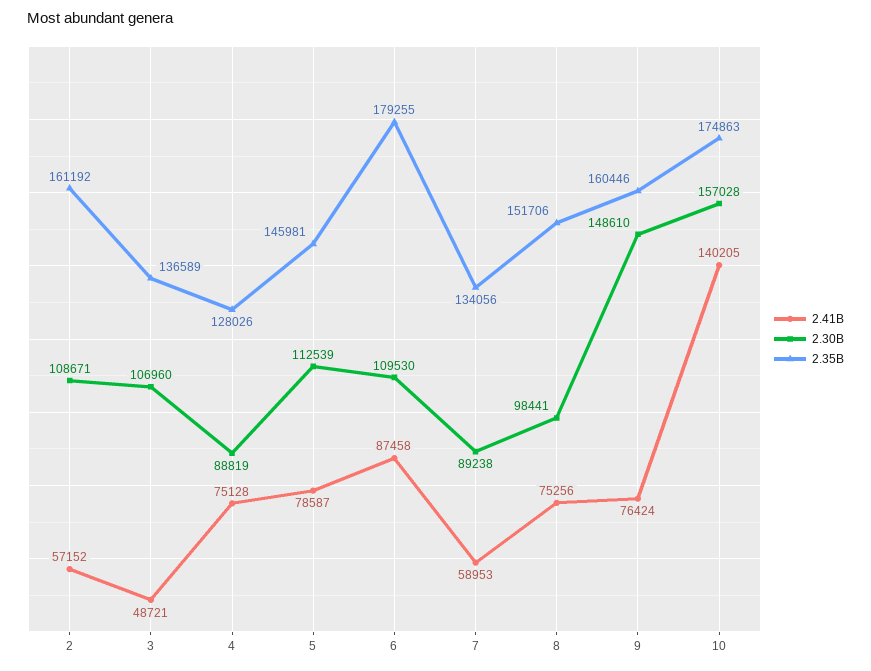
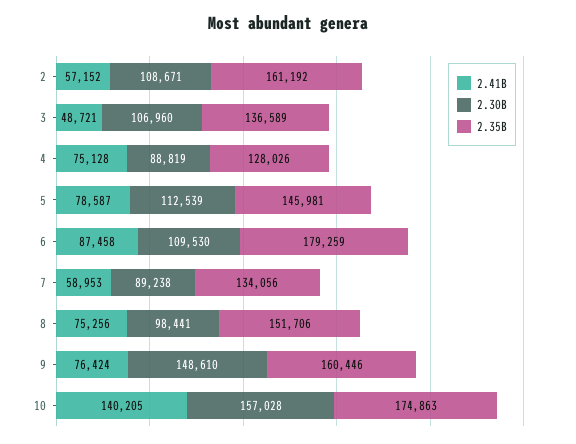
  {
    "2.41B": {
      "2": 57152,
      "3": 48721,
      "4": 75128,
      "5": 78587,
      "6": 87458,
      "7": 58953,
      "8": 75256,
      "9": 76424,
      "10": 140205
    },
    "2.30B": {
      "2": 108671,
      "3": 106960,
      "4": 88819,
      "5": 112539,
      "6": 109530,
      "7": 89238,
      "8": 98441,
      "9": 148610,
      "10": 157028
    },
    "2.35B": {
      "2": 161192,
      "3": 136589,
      "4": 128026,
      "5": 145981,
-     "6": 179255,
+     "6": 179259,
      "7": 134056,
      "8": 151706,
      "9": 160446,
      "10": 174863
    }
  }

